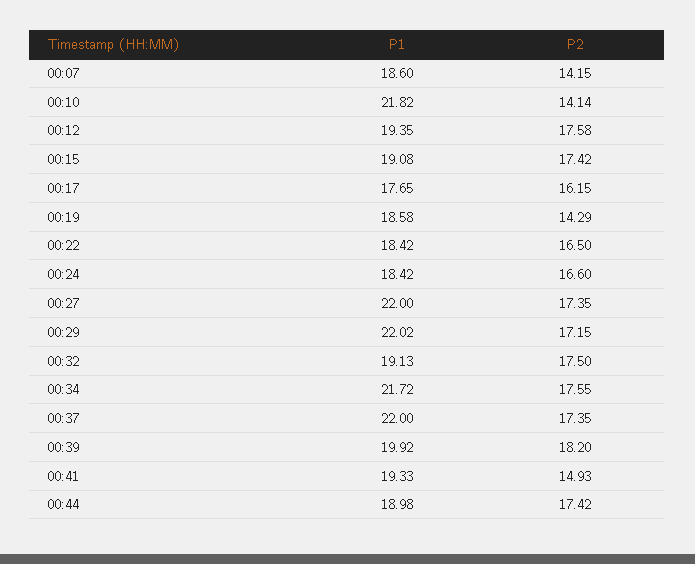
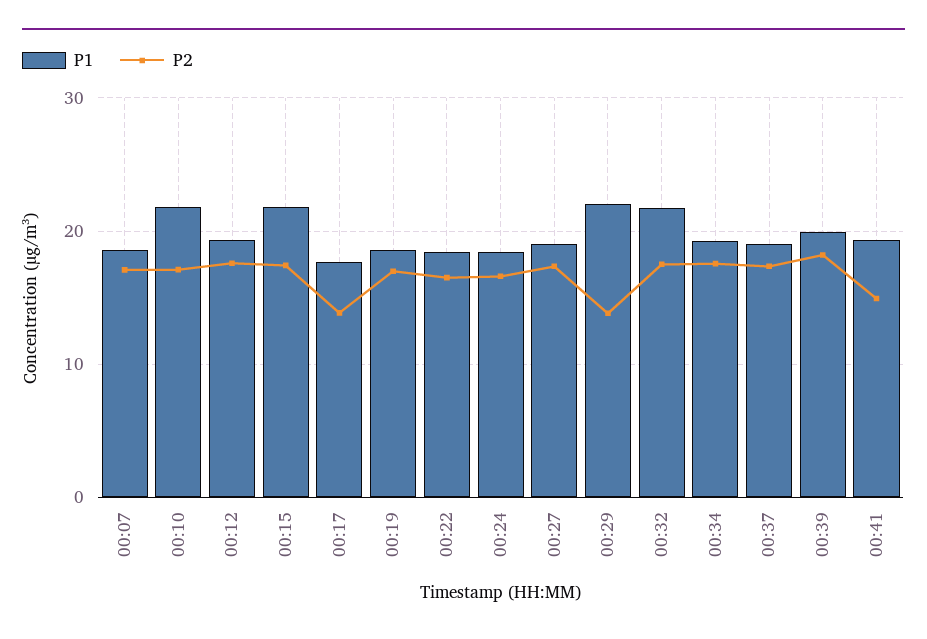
  {
    "P1": {
      "00:07": 18.6,
      "00:10": 21.82,
      "00:12": 19.35,
-     "00:15": 19.08,
+     "00:15": 22,
      "00:17": 17.65,
      "00:19": 18.58,
      "00:22": 18.42,
      "00:24": 18.42,
-     "00:27": 22,
+     "00:27": 19,
      "00:29": 22.02,
-     "00:32": 19.13,
+     "00:32": 22,
-     "00:34": 21.72,
+     "00:34": 19,
-     "00:37": 22,
+     "00:37": 19,
      "00:39": 19.92,
-     "00:41": 19.33,
+     "00:41": 19.33
-     "00:44": 18.98
    },
    "P2": {
-     "00:07": 14.15,
+     "00:07": 17,
-     "00:10": 14.14,
+     "00:10": 17,
      "00:12": 17.58,
      "00:15": 17.42,
-     "00:17": 16.15,
+     "00:17": 14,
-     "00:19": 14.29,
+     "00:19": 17,
      "00:22": 16.5,
      "00:24": 16.6,
      "00:27": 17.35,
-     "00:29": 17.15,
+     "00:29": 14,
      "00:32": 17.5,
      "00:34": 17.55,
      "00:37": 17.35,
      "00:39": 18.2,
-     "00:41": 14.93,
+     "00:41": 14.93
-     "00:44": 17.42
    }
  }

